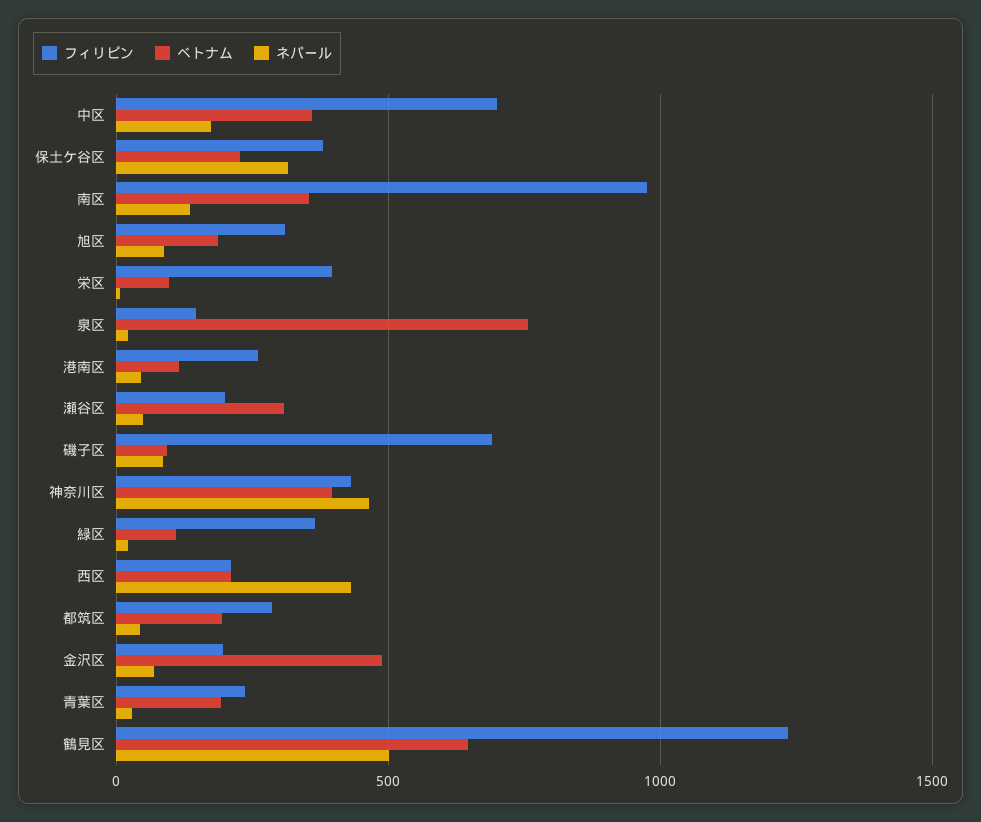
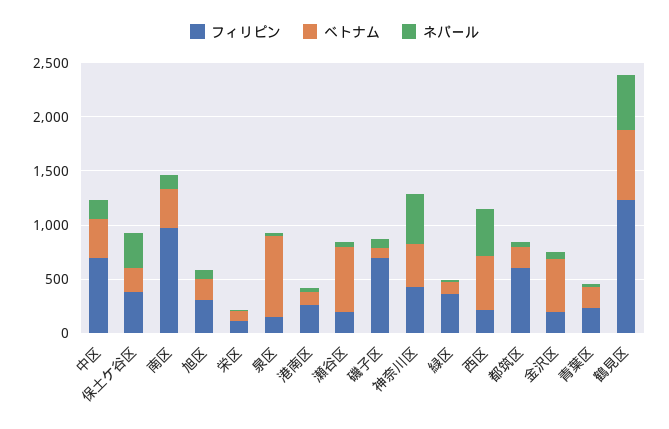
  {
    "フィリピン": {
      "中区": 700,
      "保土ケ谷区": 400,
      "南区": 1000,
      "旭区": 300,
-     "栄区": 400,
+     "栄区": 100,
      "泉区": 150,
      "港南区": 250,
      "瀬谷区": 200,
      "磯子区": 700,
      "神奈川区": 450,
      "緑区": 350,
      "西区": 200,
-     "都筑区": 300,
+     "都筑区": 600,
      "金沢区": 200,
      "青葉区": 250,
      "鶴見区": 1250
    },
    "ベトナム": {
      "中区": 350,
      "保土ケ谷区": 250,
      "南区": 350,
      "旭区": 200,
      "栄区": 100,
      "泉区": 750,
      "港南区": 100,
-     "瀬谷区": 300,
+     "瀬谷区": 600,
      "磯子区": 100,
      "神奈川区": 400,
      "緑区": 100,
-     "西区": 200,
+     "西区": 500,
      "都筑区": 200,
      "金沢区": 500,
      "青葉区": 200,
      "鶴見区": 650
    },
    "ネパール": {
      "中区": 150,
      "保土ケ谷区": 300,
      "南区": 150,
      "旭区": 100,
      "栄区": 0,
      "泉区": 0,
      "港南区": 50,
      "瀬谷区": 50,
      "磯子区": 100,
      "神奈川区": 450,
      "緑区": 0,
      "西区": 450,
      "都筑区": 50,
      "金沢区": 50,
      "青葉区": 50,
      "鶴見区": 500
    }
  }

